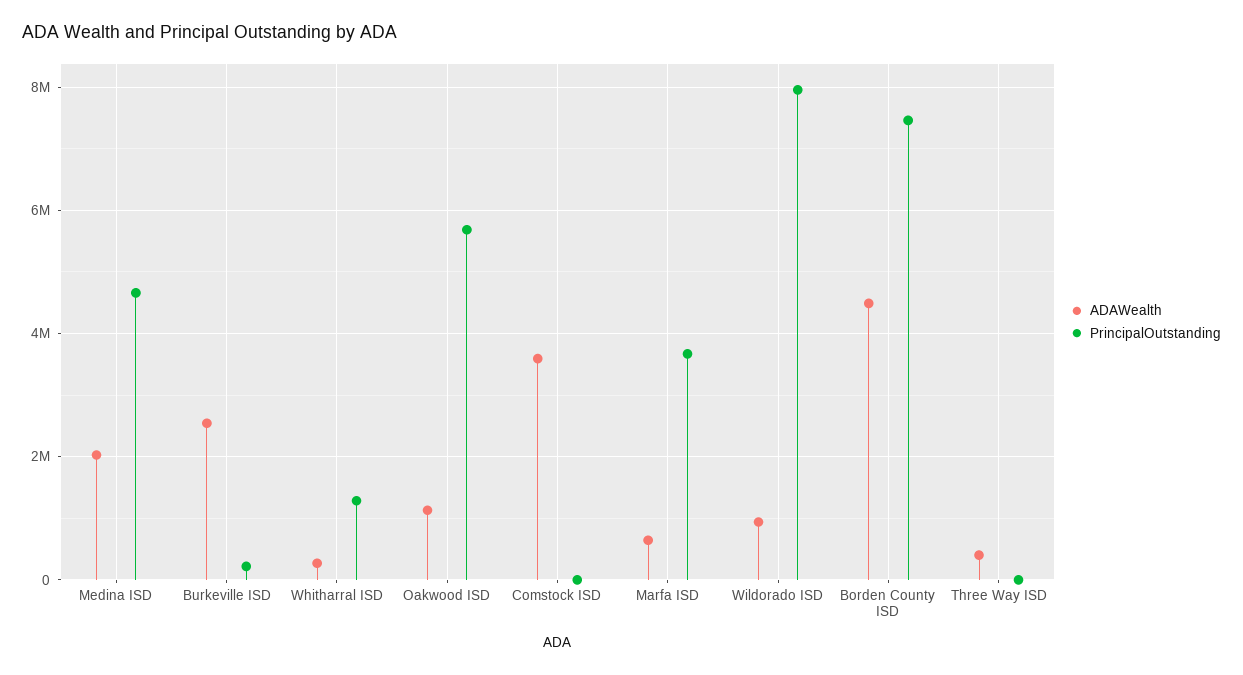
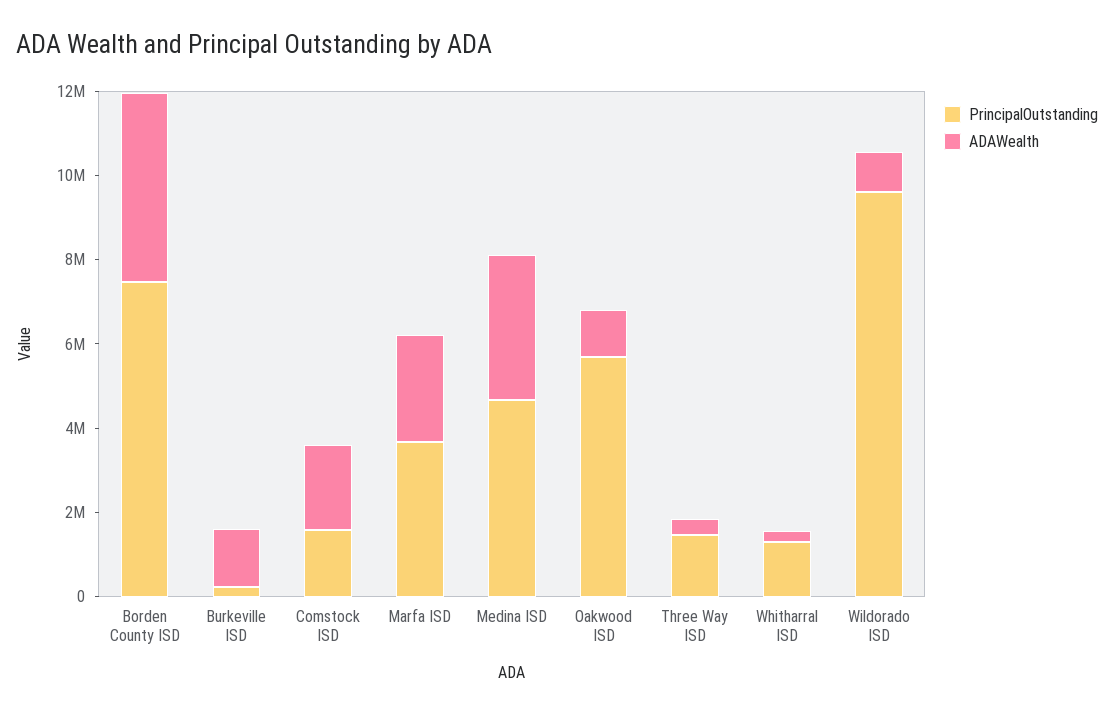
  {
    "ADAWealth": {
-     "Medina ISD": 2000000,
+     "Medina ISD": 3500000,
-     "Burkeville ISD": 2600000,
+     "Burkeville ISD": 1500000,
      "Whitharral ISD": 200000,
      "Oakwood ISD": 1200000,
-     "Comstock ISD": 3600000,
+     "Comstock ISD": 2000000,
-     "Marfa ISD": 600000,
+     "Marfa ISD": 2500000,
      "Wildorado ISD": 1000000,
      "Borden County ISD": 4400000,
      "Three Way ISD": 400000
    },
    "PrincipalOutstanding": {
      "Medina ISD": 4600000,
      "Burkeville ISD": 200000,
      "Whitharral ISD": 1200000,
      "Oakwood ISD": 5600000,
-     "Comstock ISD": 0,
+     "Comstock ISD": 1500000,
      "Marfa ISD": 3600000,
-     "Wildorado ISD": 8000000,
+     "Wildorado ISD": 9500000,
      "Borden County ISD": 7400000,
-     "Three Way ISD": 0
+     "Three Way ISD": 1500000
    }
  }

